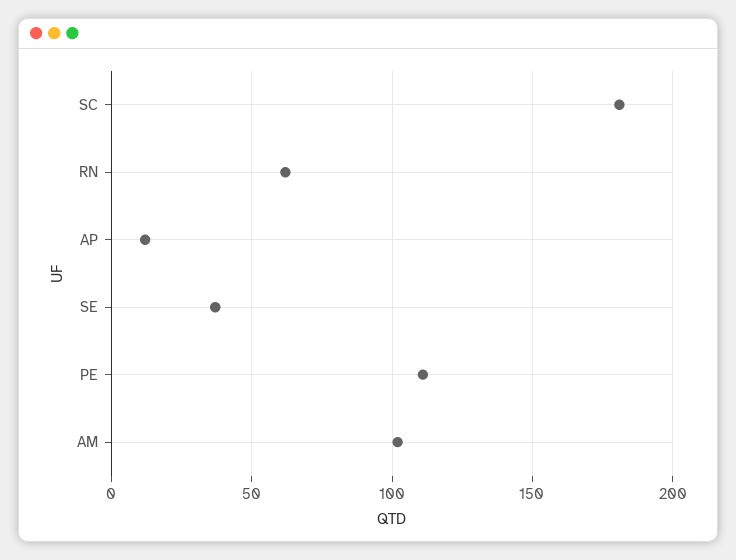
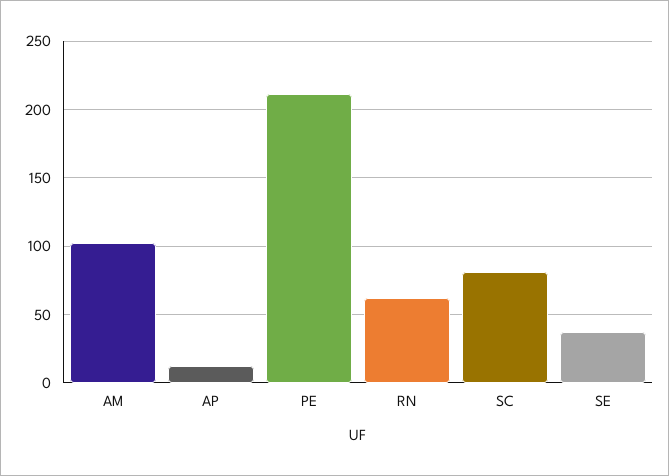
  {
-   "SC": 180,
+   "SC": 80,
    "RN": 60,
    "AP": 10,
    "SE": 35,
-   "PE": 110,
+   "PE": 210,
    "AM": 100
  }

